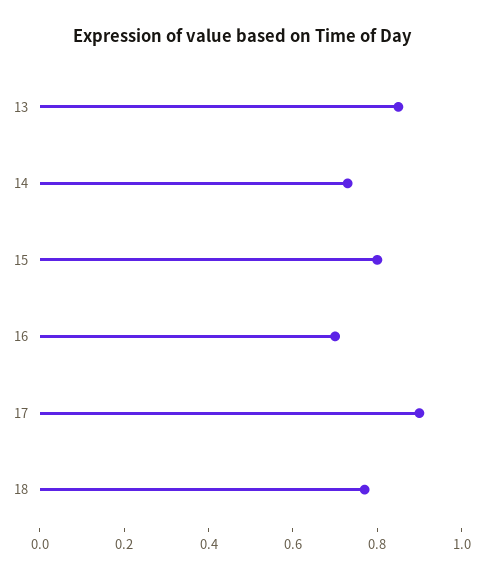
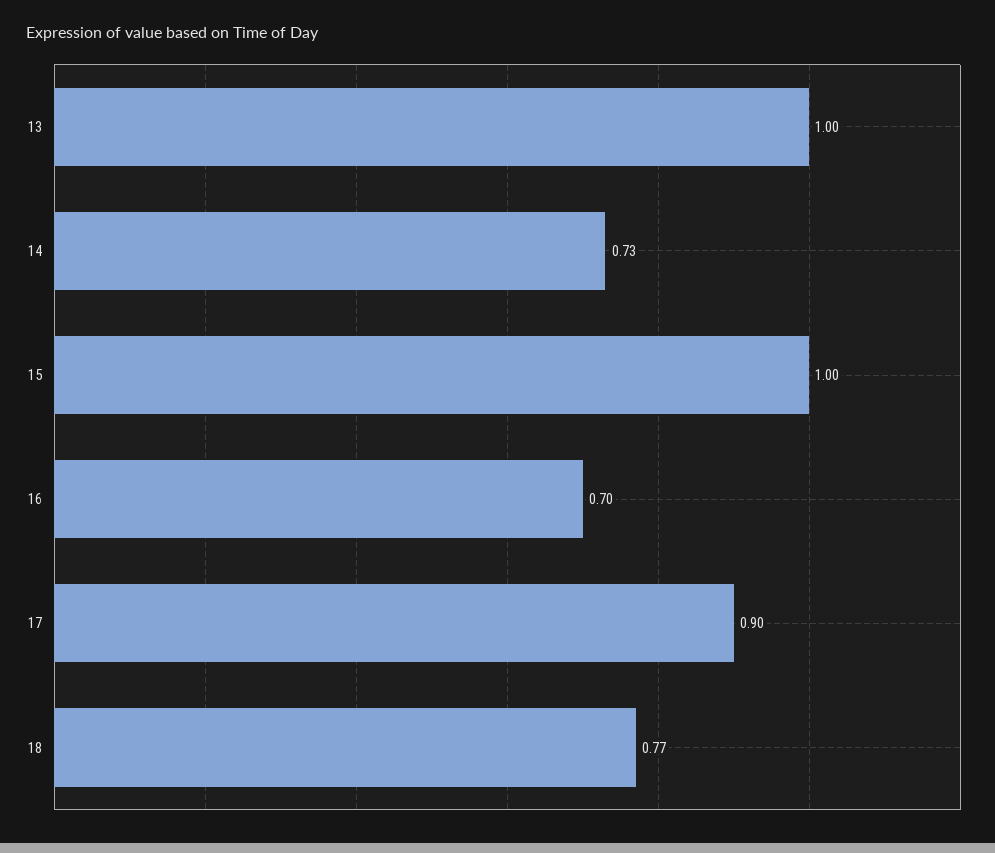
  {
-   "13": 0.85,
+   "13": 1,
    "14": 0.73,
-   "15": 0.8,
+   "15": 1,
    "16": 0.7,
    "17": 0.9,
    "18": 0.77
  }

